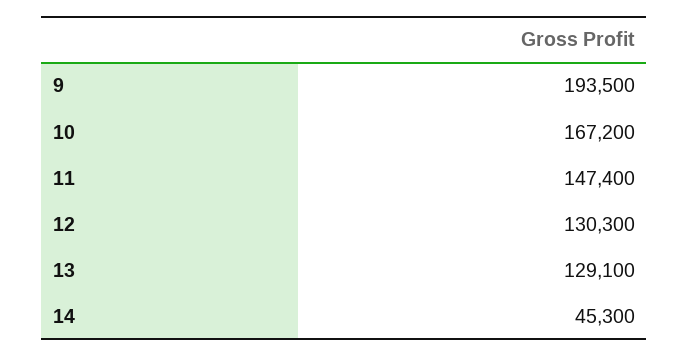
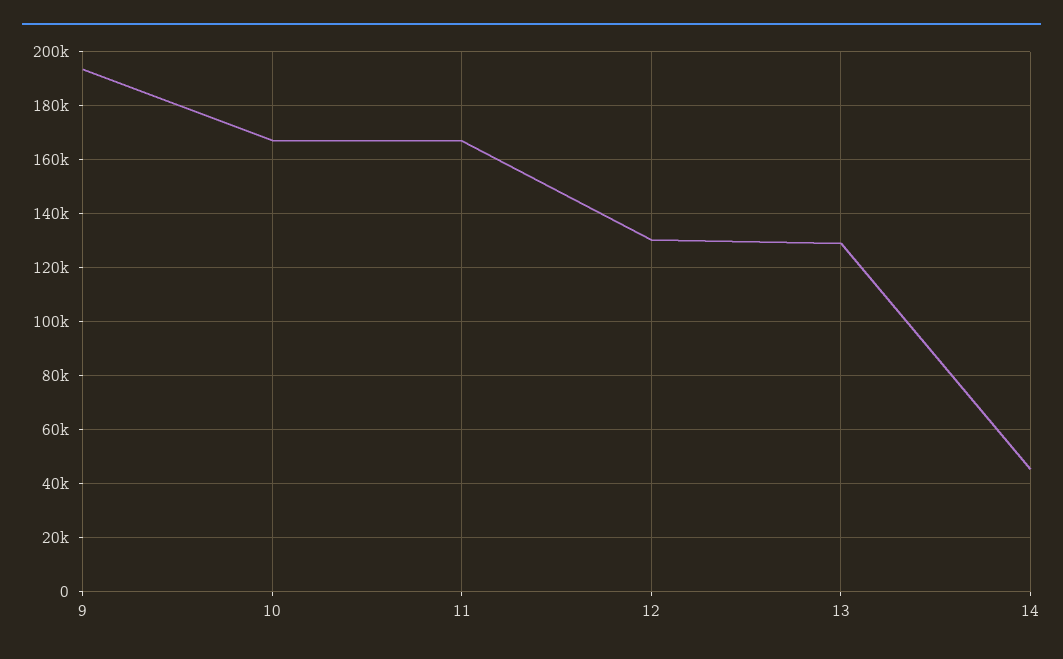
  {
    "9": 193500,
    "10": 167200,
-   "11": 147400,
+   "11": 167500,
    "12": 130300,
    "13": 129100,
    "14": 45300
  }

